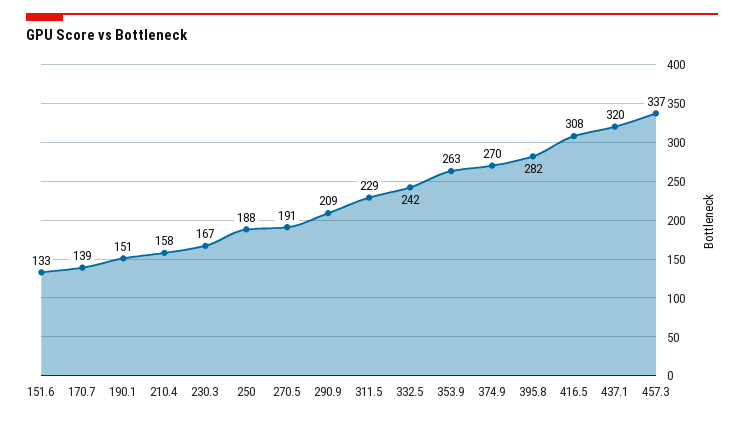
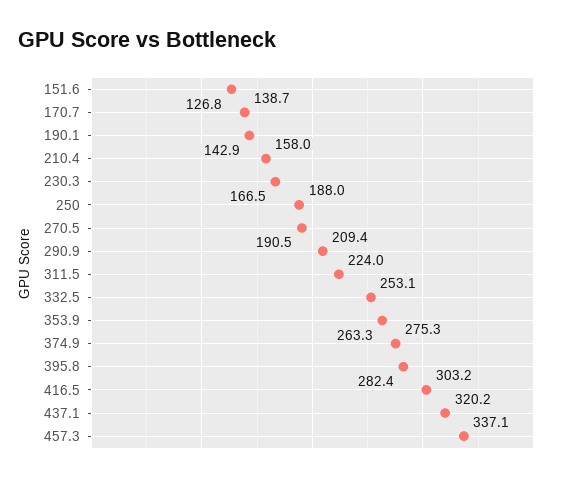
  {
-   "151.6": 133,
+   "151.6": 126.8,
    "170.7": 138.7,
-   "190.1": 151,
+   "190.1": 142.9,
    "210.4": 158,
    "230.3": 166.5,
    "250": 188,
    "270.5": 190.5,
    "290.9": 209.4,
-   "311.5": 229,
+   "311.5": 224,
-   "332.5": 242,
+   "332.5": 253.1,
    "353.9": 263.3,
-   "374.9": 270,
+   "374.9": 275.3,
    "395.8": 282.4,
-   "416.5": 308,
+   "416.5": 303.2,
    "437.1": 320.2,
    "457.3": 337.1
  }

